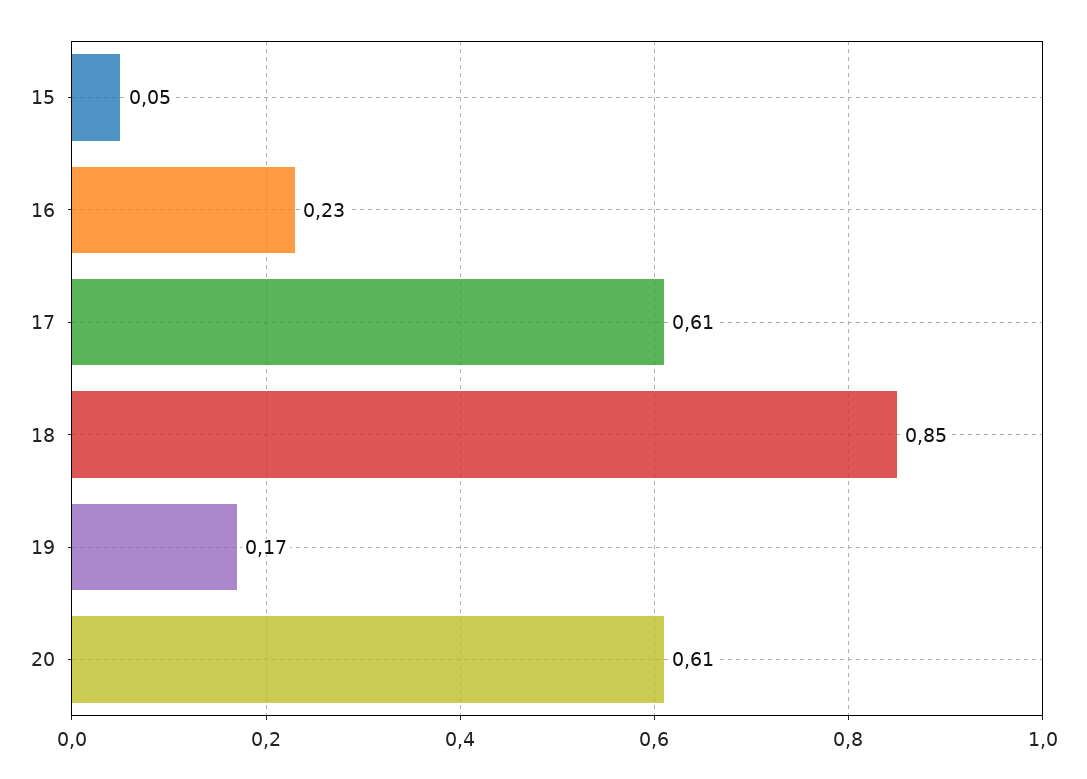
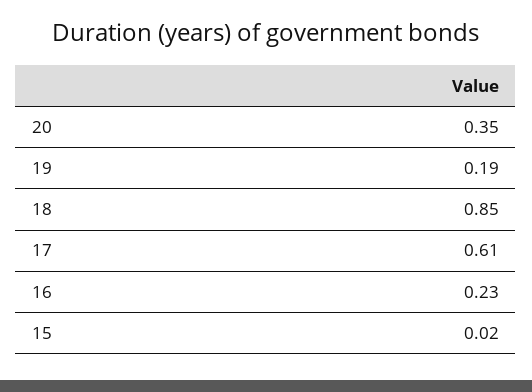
  {
-   "15": 0.05,
+   "15": 0.02,
    "16": 0.23,
    "17": 0.61,
    "18": 0.85,
-   "19": 0.17,
+   "19": 0.19,
-   "20": 0.61
+   "20": 0.35
  }

